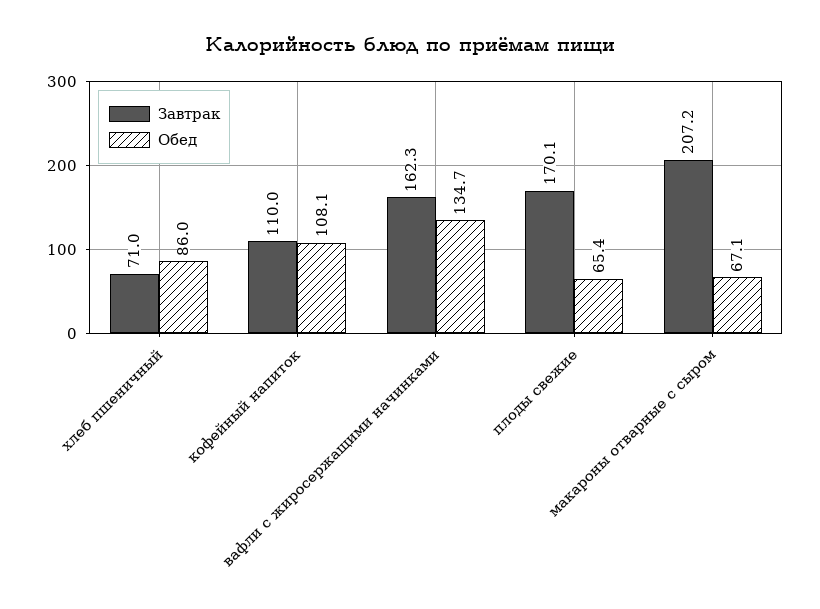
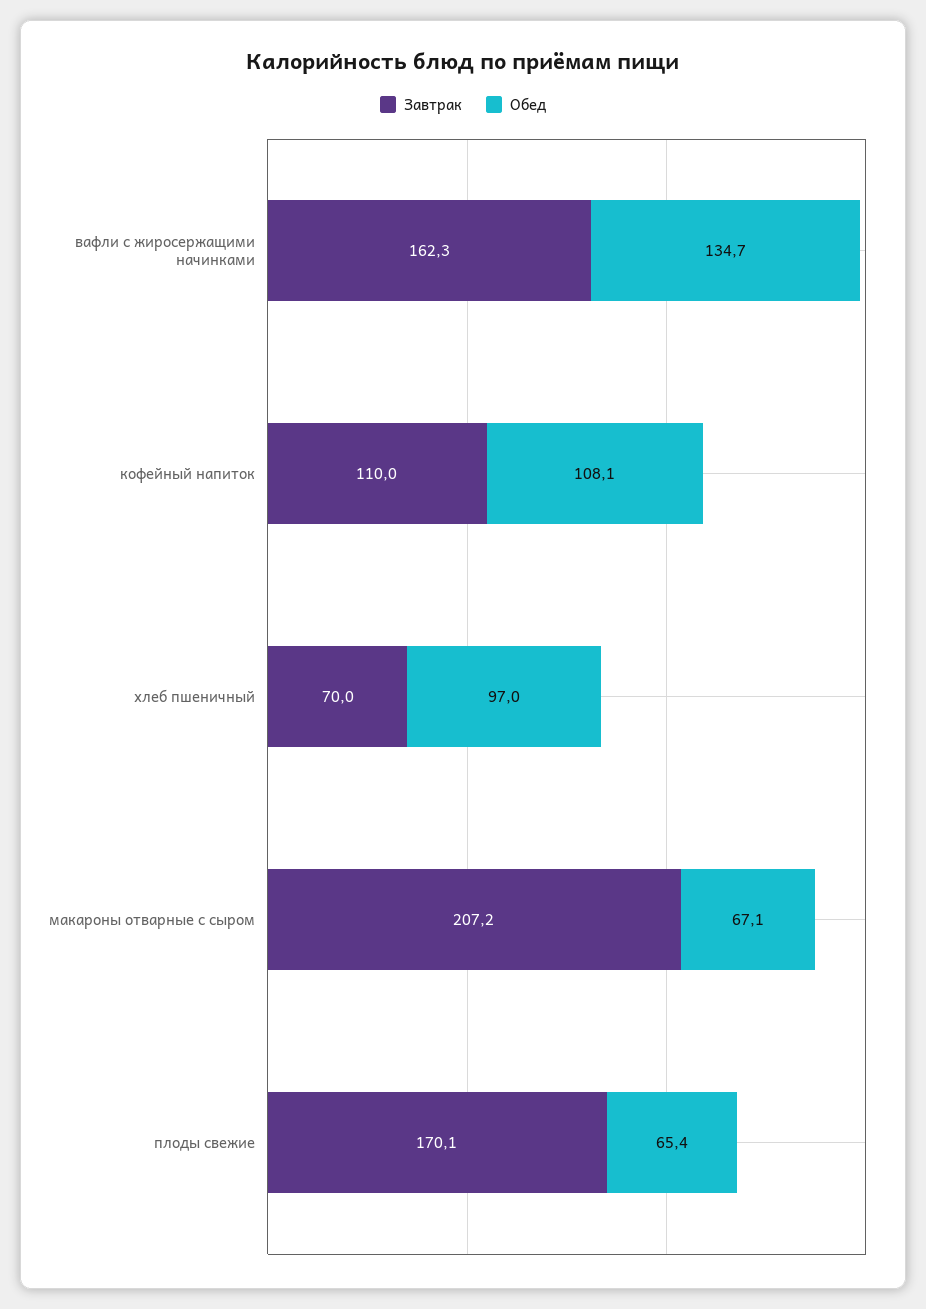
  {
    "Завтрак": {
-     "хлеб пшеничный": 71,
+     "хлеб пшеничный": 70,
      "кофейный напиток": 110,
      "вафли с жиросержащими начинками": 162.3,
      "плоды свежие": 170.1,
      "макароны отварные с сыром": 207.2
    },
    "Обед": {
-     "хлеб пшеничный": 86,
+     "хлеб пшеничный": 97,
      "кофейный напиток": 108.1,
      "вафли с жиросержащими начинками": 134.7,
      "плоды свежие": 65.4,
      "макароны отварные с сыром": 67.1
    }
  }

